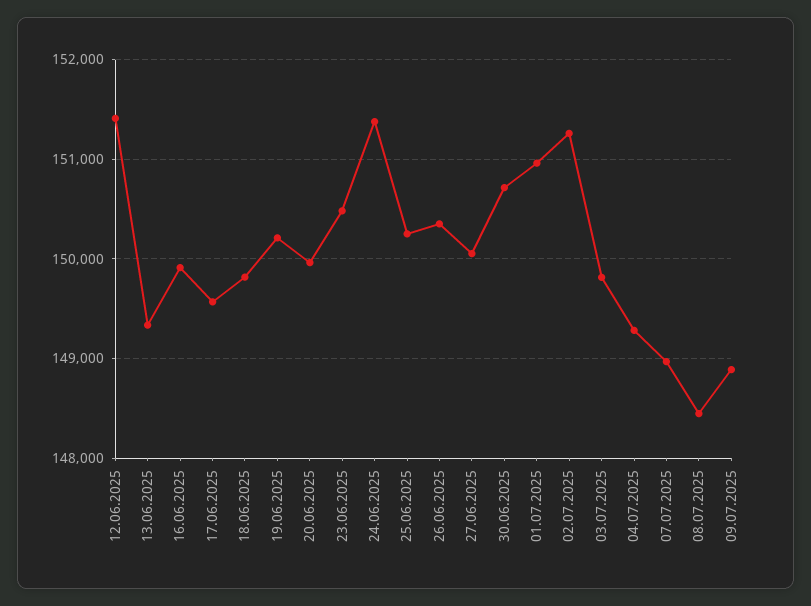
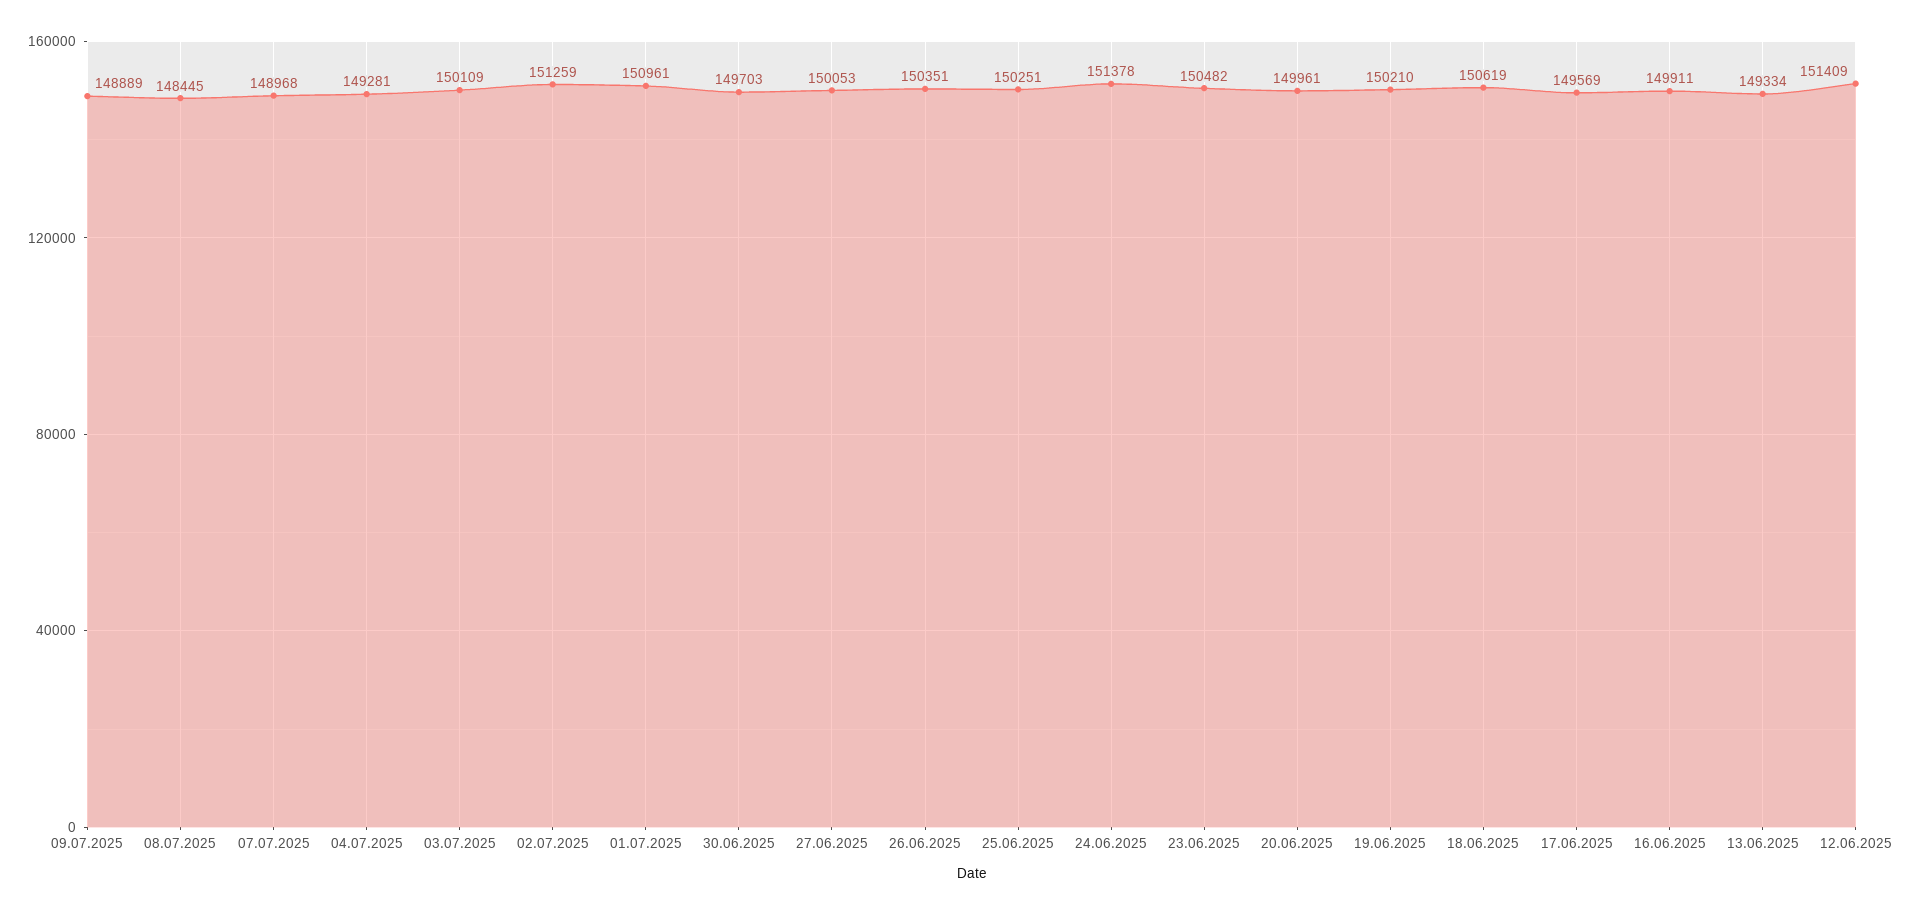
  {
    "12.06.2025": 151409,
    "13.06.2025": 149334,
    "16.06.2025": 149911,
    "17.06.2025": 149569,
-   "18.06.2025": 149800,
+   "18.06.2025": 150619,
    "19.06.2025": 150210,
    "20.06.2025": 149961,
    "23.06.2025": 150482,
    "24.06.2025": 151378,
    "25.06.2025": 150251,
    "26.06.2025": 150351,
    "27.06.2025": 150053,
-   "30.06.2025": 150700,
+   "30.06.2025": 149703,
    "01.07.2025": 150961,
    "02.07.2025": 151259,
-   "03.07.2025": 149800,
+   "03.07.2025": 150109,
    "04.07.2025": 149281,
    "07.07.2025": 148968,
    "08.07.2025": 148445,
    "09.07.2025": 148889
  }

